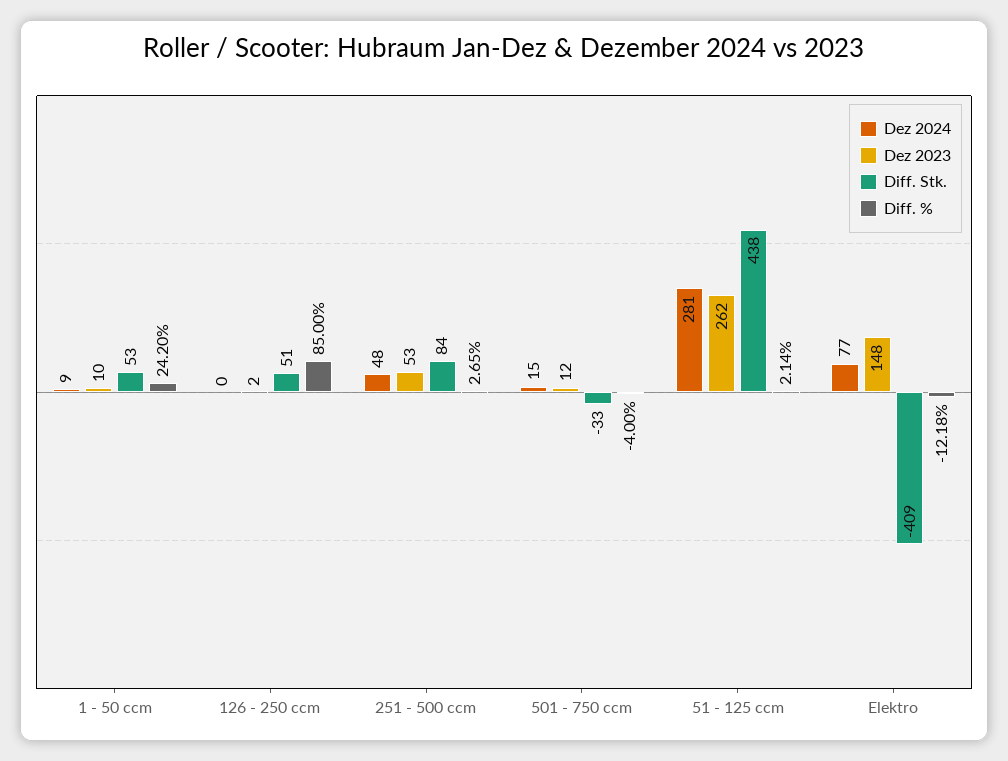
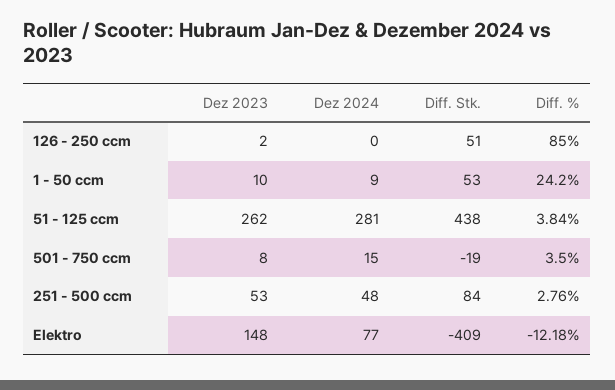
  {
    "Dez 2024": {
      "1 - 50 ccm": 9,
      "126 - 250 ccm": 0,
      "251 - 500 ccm": 48,
      "501 - 750 ccm": 15,
      "51 - 125 ccm": 281,
      "Elektro": 77
    },
    "Dez 2023": {
      "1 - 50 ccm": 10,
      "126 - 250 ccm": 2,
      "251 - 500 ccm": 53,
-     "501 - 750 ccm": 12,
+     "501 - 750 ccm": 8,
      "51 - 125 ccm": 262,
      "Elektro": 148
    },
    "Diff. Stk.": {
      "1 - 50 ccm": 53,
      "126 - 250 ccm": 51,
      "251 - 500 ccm": 84,
-     "501 - 750 ccm": -33,
+     "501 - 750 ccm": -19,
      "51 - 125 ccm": 438,
      "Elektro": -409
    },
    "Diff. %": {
      "1 - 50 ccm": 24.2,
      "126 - 250 ccm": 85,
-     "251 - 500 ccm": 2.65,
+     "251 - 500 ccm": 2.76,
-     "501 - 750 ccm": -4,
+     "501 - 750 ccm": 3.5,
-     "51 - 125 ccm": 2.14,
+     "51 - 125 ccm": 3.84,
      "Elektro": -12.18
    }
  }

